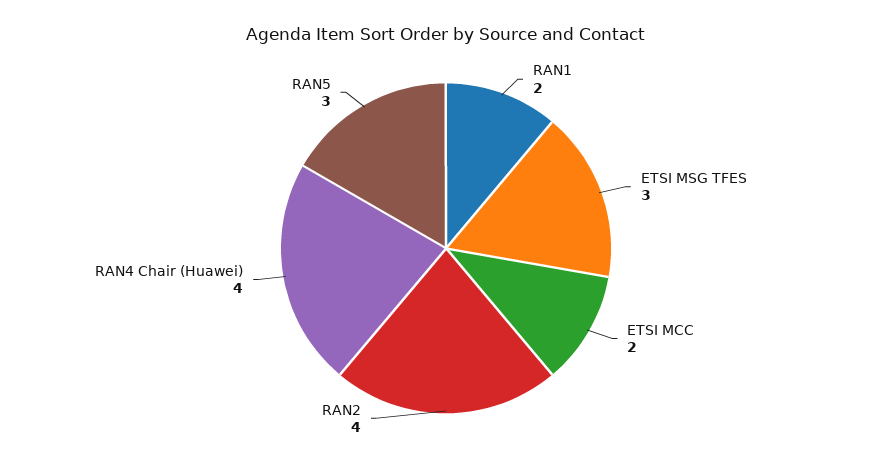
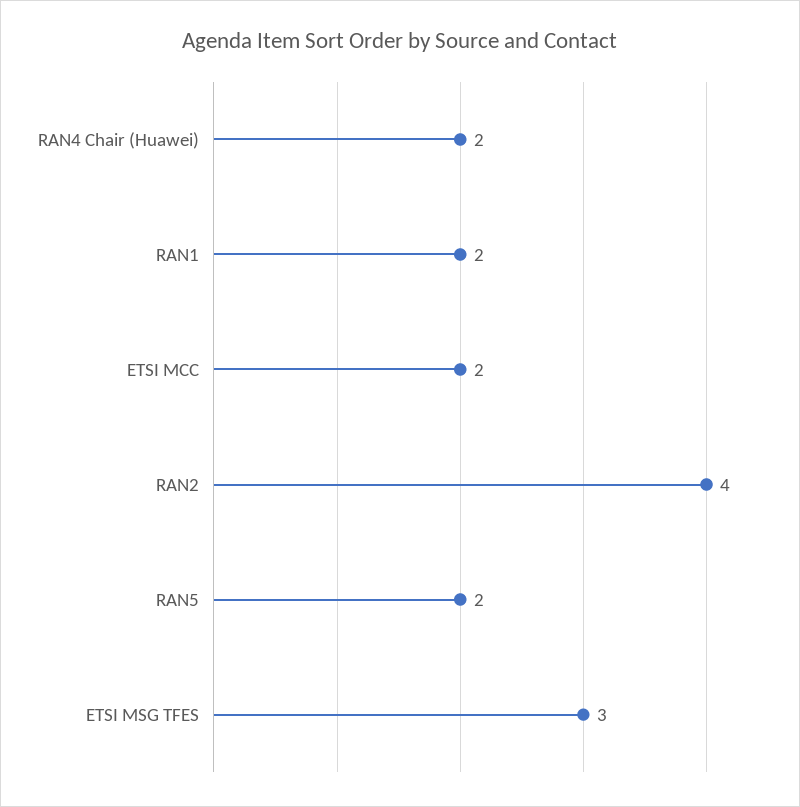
  {
    "RAN1": 2,
    "ETSI MSG TFES": 3,
    "ETSI MCC": 2,
    "RAN2": 4,
-   "RAN4 Chair (Huawei)": 4,
+   "RAN4 Chair (Huawei)": 2,
-   "RAN5": 3
+   "RAN5": 2
  }

